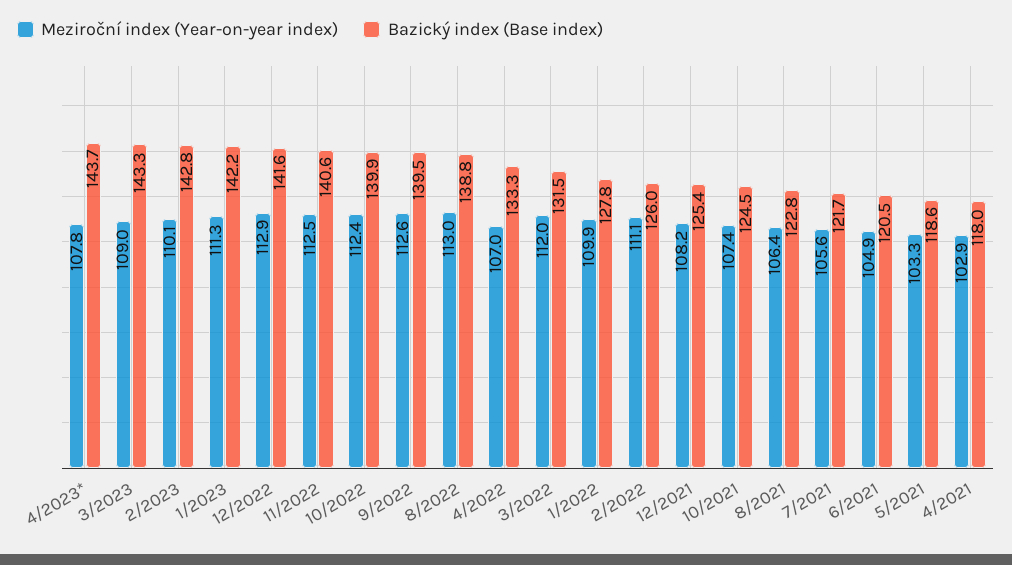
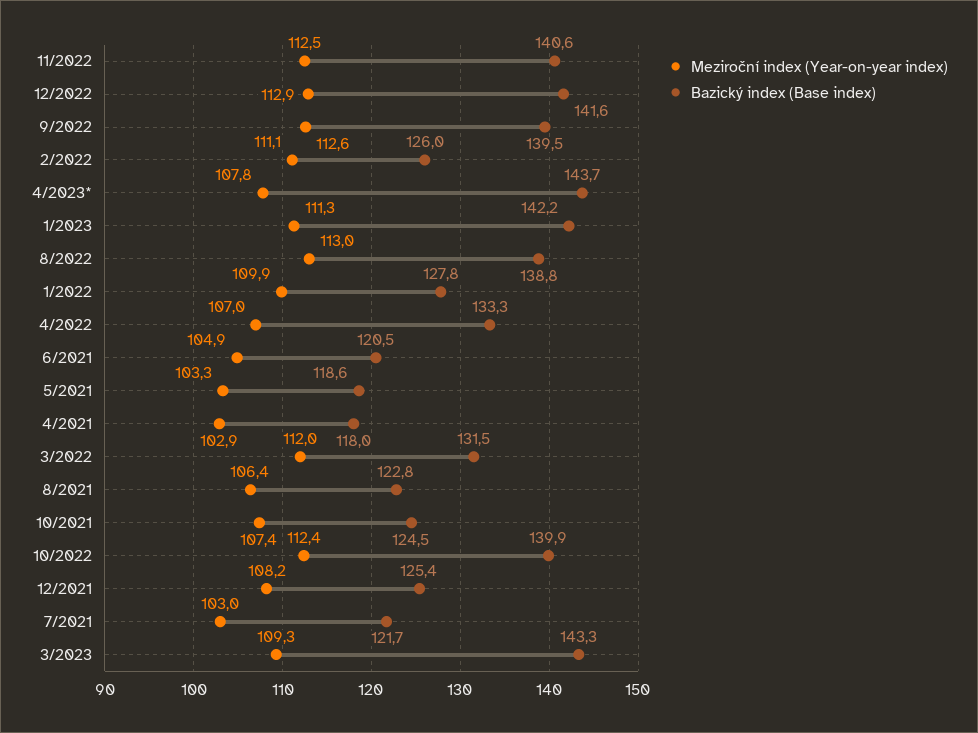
  {
    "Meziroční index (Year-on-year index)": {
      "4/2023*": 107.8,
-     "3/2023": 109,
+     "3/2023": 109.3,
-     "2/2023": 110.1,
      "1/2023": 111.3,
      "12/2022": 112.9,
      "11/2022": 112.5,
      "10/2022": 112.4,
      "9/2022": 112.6,
      "8/2022": 113,
      "4/2022": 107,
      "3/2022": 112,
      "1/2022": 109.9,
      "2/2022": 111.1,
      "12/2021": 108.2,
      "10/2021": 107.4,
      "8/2021": 106.4,
-     "7/2021": 105.6,
+     "7/2021": 103,
      "6/2021": 104.9,
      "5/2021": 103.3,
      "4/2021": 102.9
    },
    "Bazický index (Base index)": {
      "4/2023*": 143.7,
      "3/2023": 143.3,
-     "2/2023": 142.8,
      "1/2023": 142.2,
      "12/2022": 141.6,
      "11/2022": 140.6,
      "10/2022": 139.9,
      "9/2022": 139.5,
      "8/2022": 138.8,
      "4/2022": 133.3,
      "3/2022": 131.5,
      "1/2022": 127.8,
      "2/2022": 126,
      "12/2021": 125.4,
      "10/2021": 124.5,
      "8/2021": 122.8,
      "7/2021": 121.7,
      "6/2021": 120.5,
      "5/2021": 118.6,
      "4/2021": 118
    }
  }

